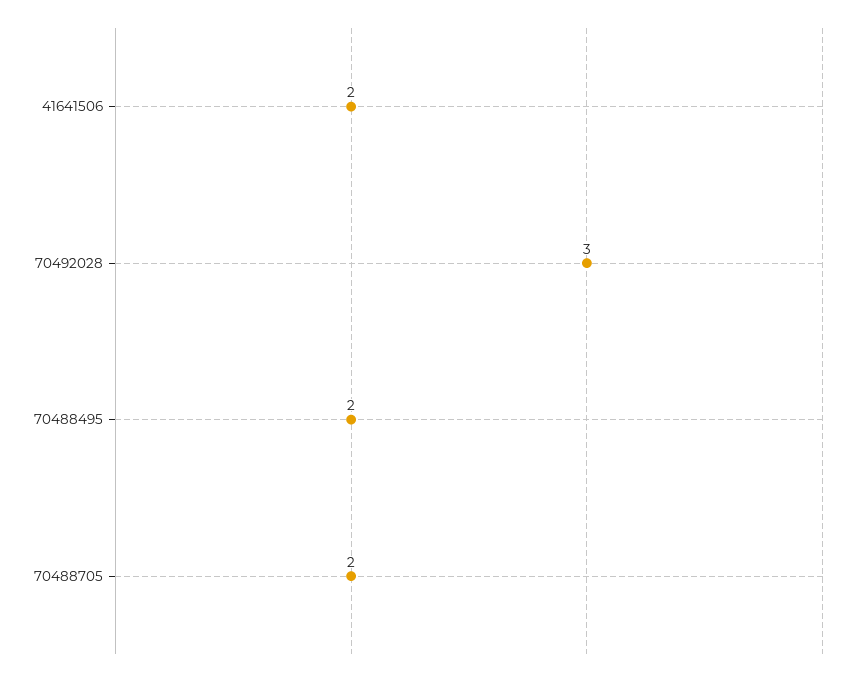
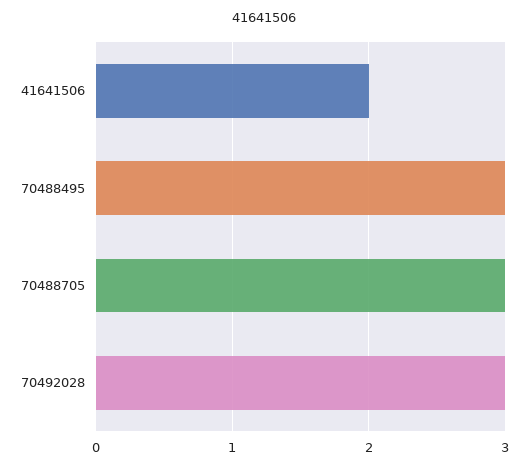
  {
    "41641506": 2,
    "70492028": 3,
-   "70488495": 2,
+   "70488495": 3,
-   "70488705": 2
+   "70488705": 3
  }

